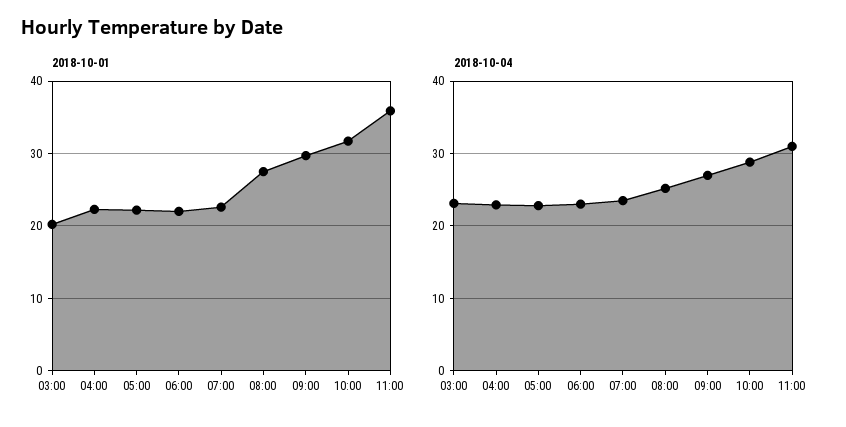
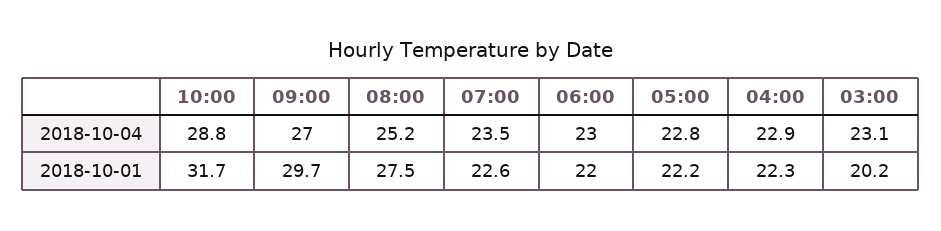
  {
    "2018-10-01": {
      "03:00": 20.2,
      "04:00": 22.3,
      "05:00": 22.2,
      "06:00": 22,
      "07:00": 22.6,
      "08:00": 27.5,
      "09:00": 29.7,
-     "10:00": 31.7,
+     "10:00": 31.7
-     "11:00": 36
    },
    "2018-10-04": {
      "03:00": 23.1,
      "04:00": 22.9,
      "05:00": 22.8,
      "06:00": 23,
      "07:00": 23.5,
      "08:00": 25.2,
      "09:00": 27,
-     "10:00": 28.8,
+     "10:00": 28.8
-     "11:00": 31
    }
  }

